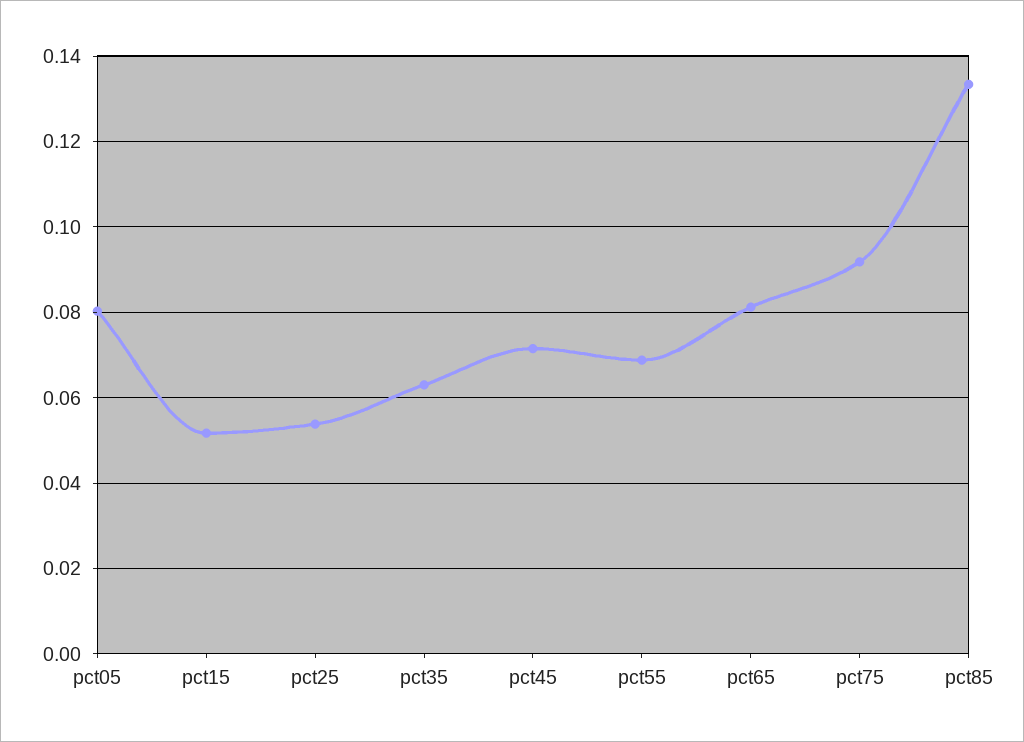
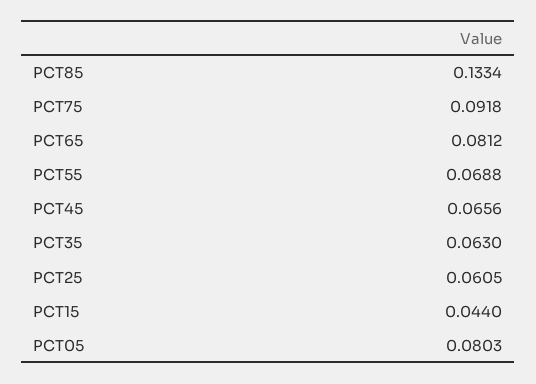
  {
    "pct05": 0.0803,
-   "pct15": 0.052,
+   "pct15": 0.044,
-   "pct25": 0.054,
+   "pct25": 0.0605,
    "pct35": 0.063,
-   "pct45": 0.072,
+   "pct45": 0.0656,
    "pct55": 0.0688,
    "pct65": 0.0812,
    "pct75": 0.0918,
    "pct85": 0.1334
  }

